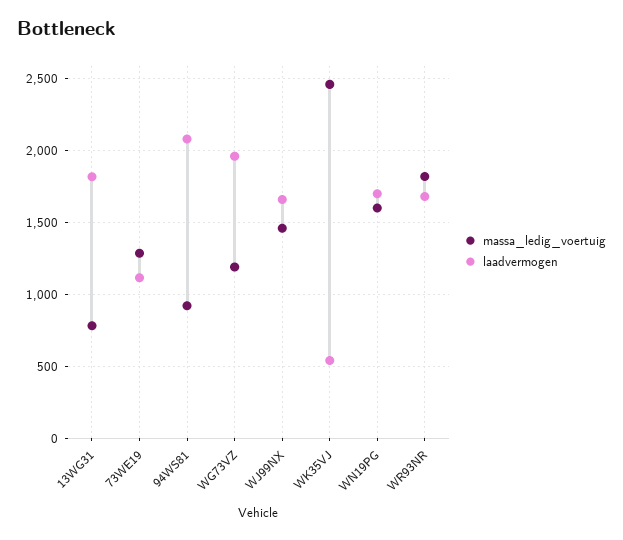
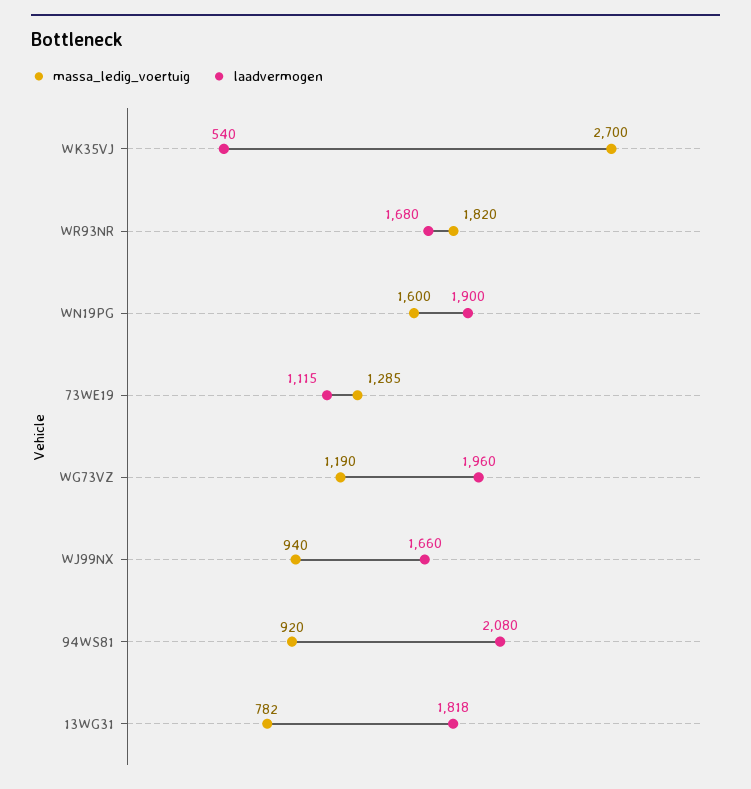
  {
    "massa_ledig_voertuig": {
      "13WG31": 782,
      "73WE19": 1285,
      "94WS81": 920,
      "WG73VZ": 1190,
-     "WJ99NX": 1450,
+     "WJ99NX": 940,
-     "WK35VJ": 2450,
+     "WK35VJ": 2700,
      "WN19PG": 1600,
      "WR93NR": 1820
    },
    "laadvermogen": {
      "13WG31": 1818,
      "73WE19": 1115,
      "94WS81": 2080,
      "WG73VZ": 1960,
      "WJ99NX": 1660,
      "WK35VJ": 540,
-     "WN19PG": 1700,
+     "WN19PG": 1900,
      "WR93NR": 1680
    }
  }

